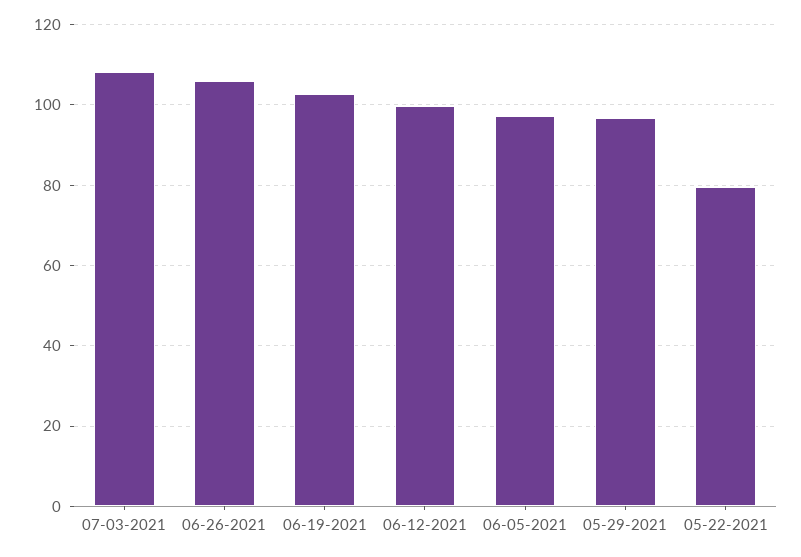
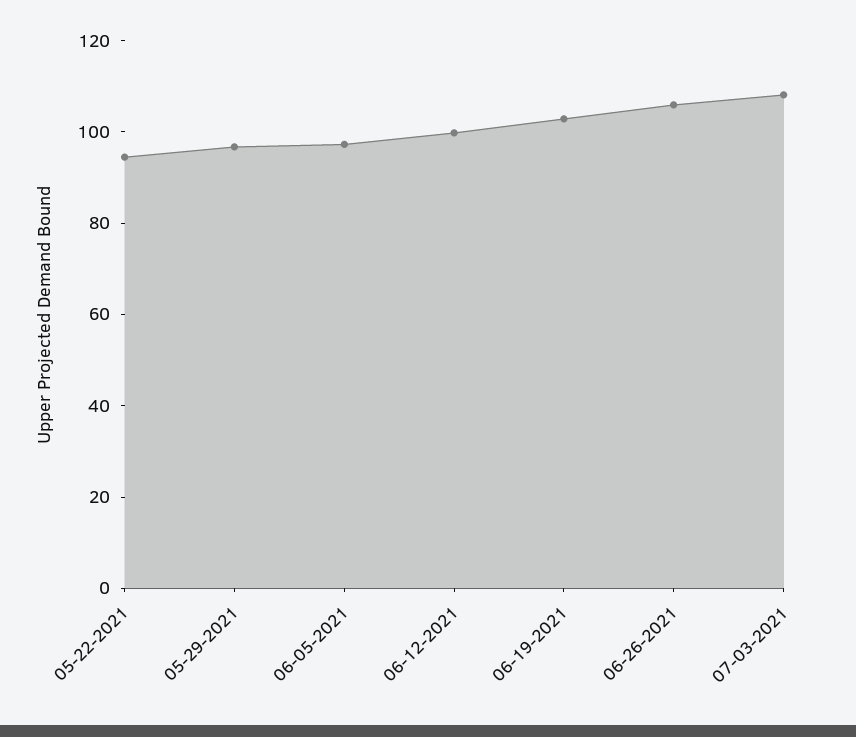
  {
    "07-03-2021": 108,
    "06-26-2021": 106,
    "06-19-2021": 102,
    "06-12-2021": 100,
    "06-05-2021": 98,
    "05-29-2021": 96,
-   "05-22-2021": 80
+   "05-22-2021": 95
  }

